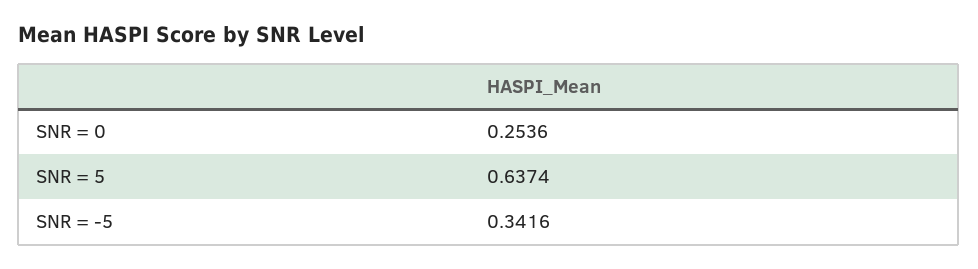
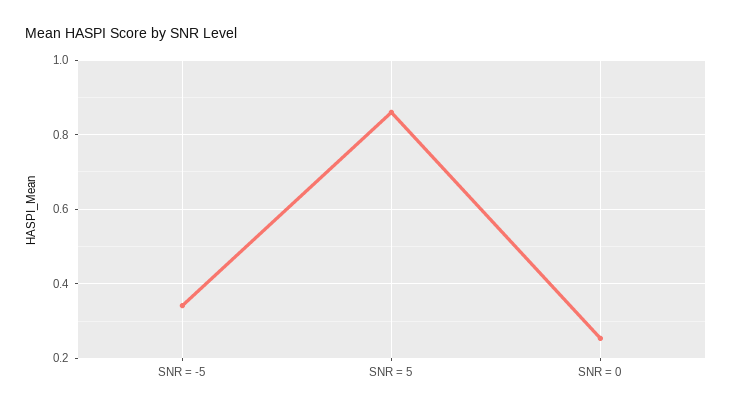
  {
    "SNR = 0": 0.2536,
-   "SNR = 5": 0.6374,
+   "SNR = 5": 0.86,
    "SNR = -5": 0.3416
  }

